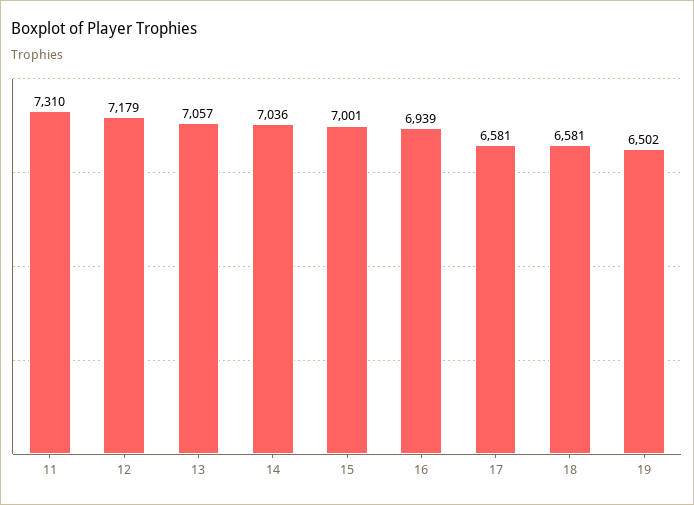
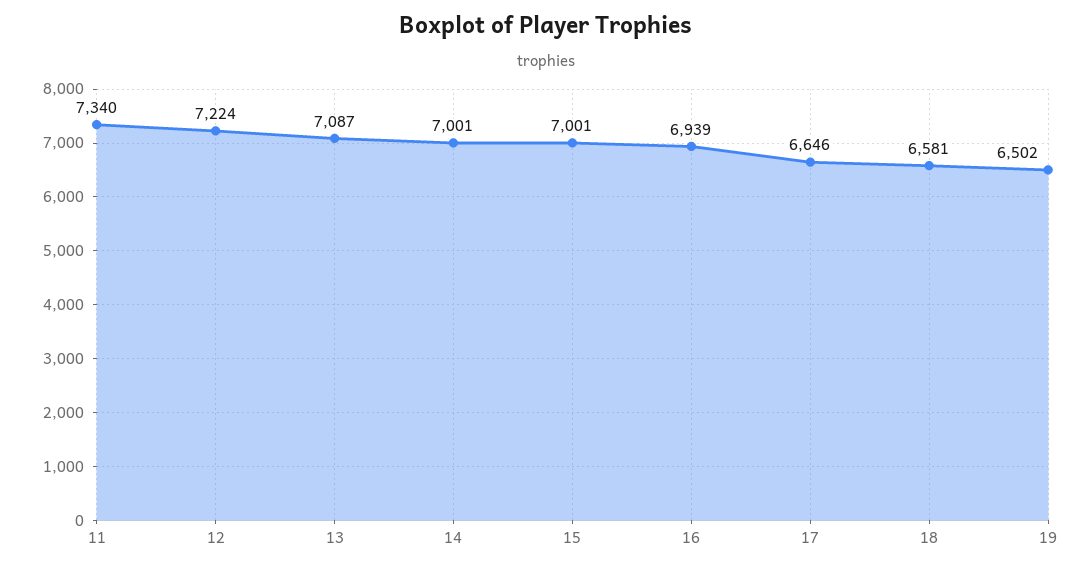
  {
-   "11": 7310,
+   "11": 7340,
-   "12": 7179,
+   "12": 7224,
-   "13": 7057,
+   "13": 7087,
-   "14": 7036,
+   "14": 7001,
    "15": 7001,
    "16": 6939,
-   "17": 6581,
+   "17": 6646,
    "18": 6581,
    "19": 6502
  }

